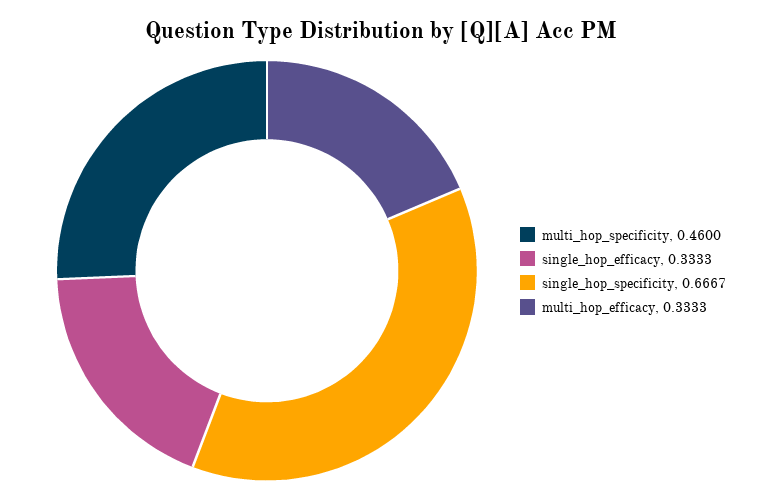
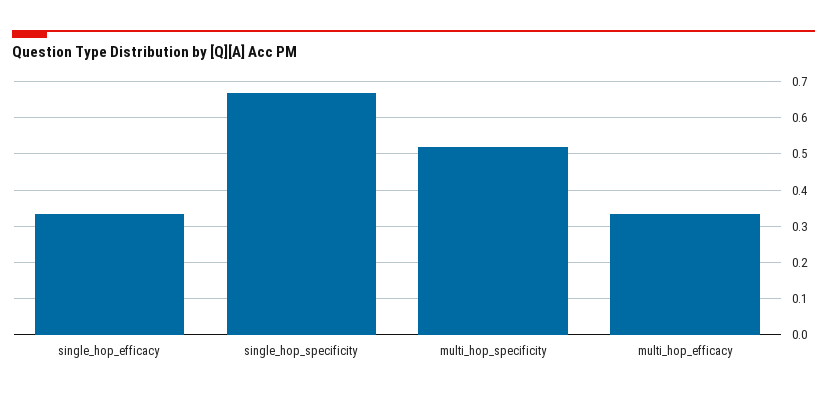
  {
-   "multi_hop_specificity": 0.46,
+   "multi_hop_specificity": 0.52,
    "single_hop_efficacy": 0.3333,
    "single_hop_specificity": 0.6667,
    "multi_hop_efficacy": 0.3333
  }

